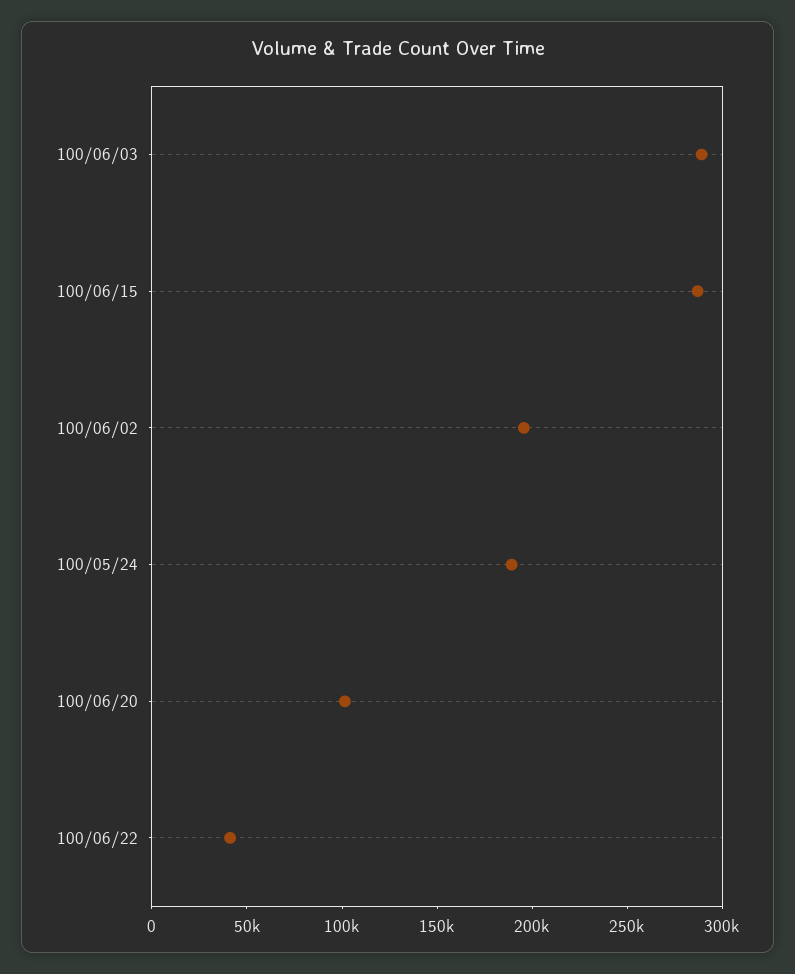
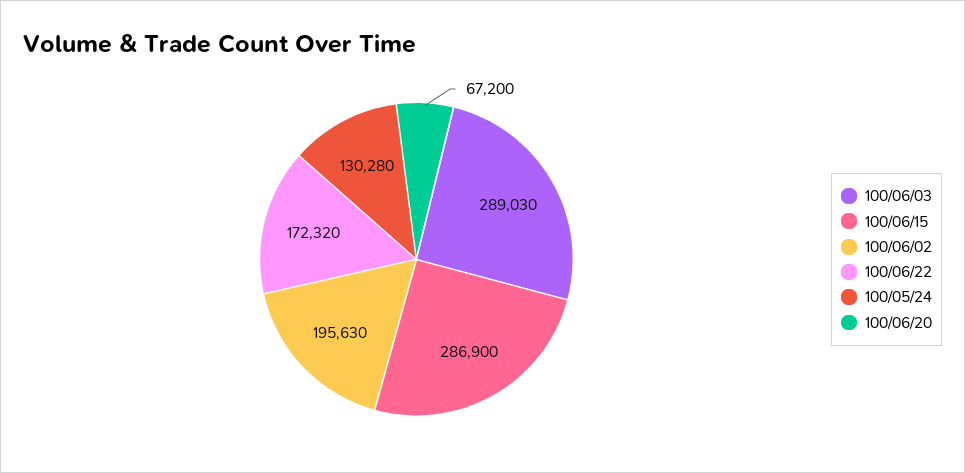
  {
    "100/06/03": 289030,
    "100/06/15": 286900,
    "100/06/02": 195630,
-   "100/05/24": 190000,
+   "100/05/24": 130280,
-   "100/06/20": 100000,
+   "100/06/20": 67200,
-   "100/06/22": 40000
+   "100/06/22": 172320
  }

